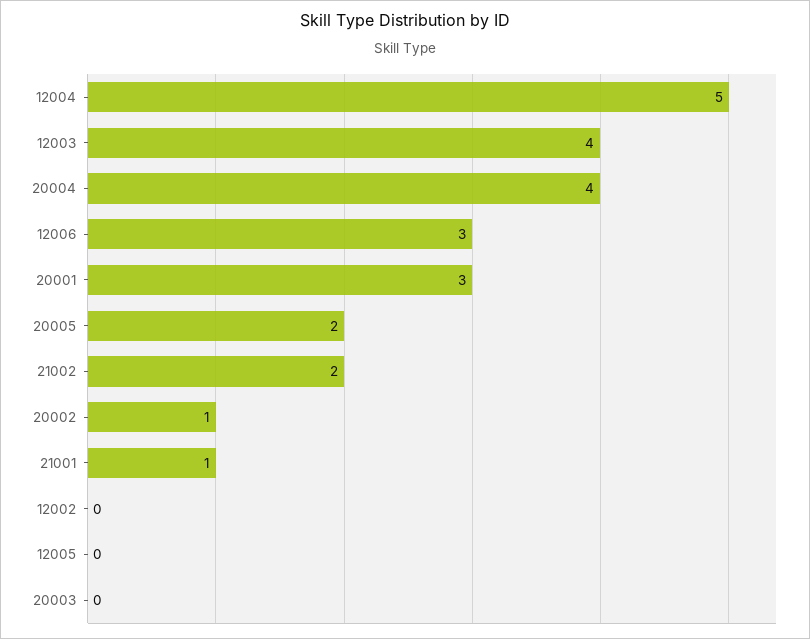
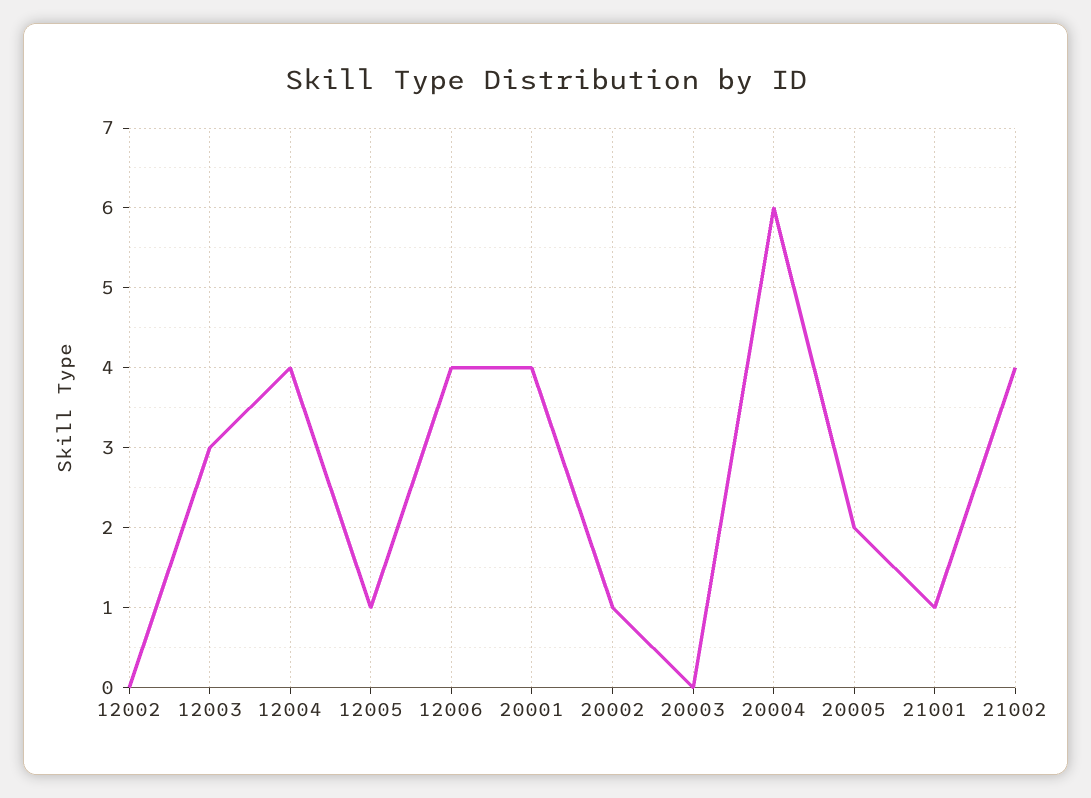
  {
-   "12004": 5,
+   "12004": 4,
-   "12003": 4,
+   "12003": 3,
-   "20004": 4,
+   "20004": 6,
-   "12006": 3,
+   "12006": 4,
-   "20001": 3,
+   "20001": 4,
    "20005": 2,
-   "21002": 2,
+   "21002": 4,
    "20002": 1,
    "21001": 1,
    "12002": 0,
-   "12005": 0,
+   "12005": 1,
    "20003": 0
  }

